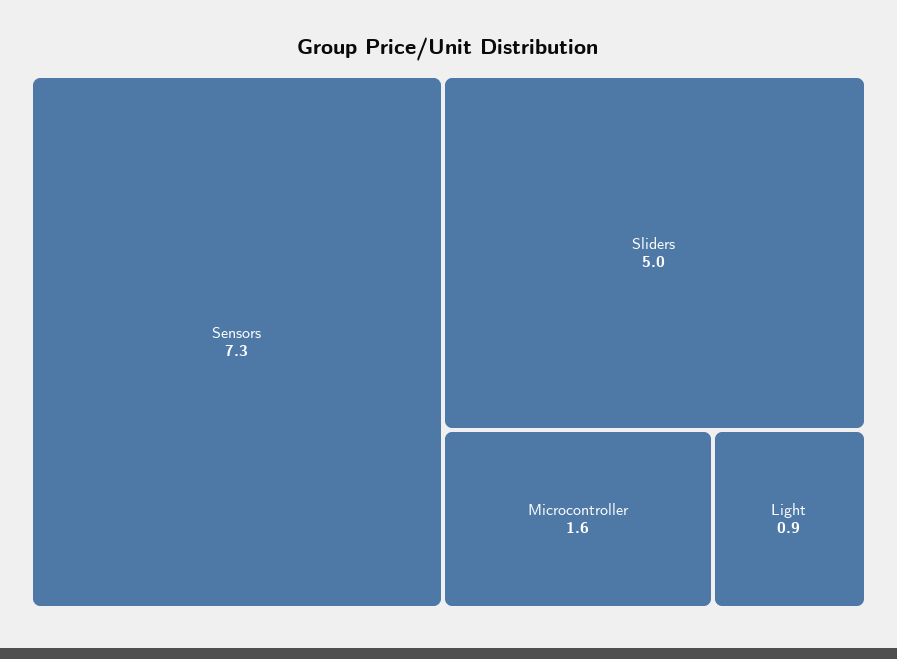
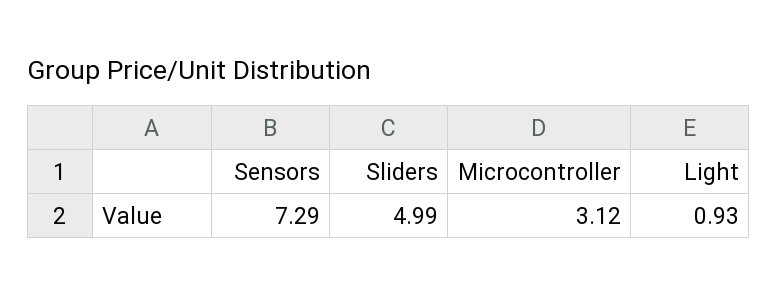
  {
    "Sensors": 7.29,
    "Sliders": 4.99,
-   "Microcontroller": 1.6,
+   "Microcontroller": 3.12,
    "Light": 0.93
  }

